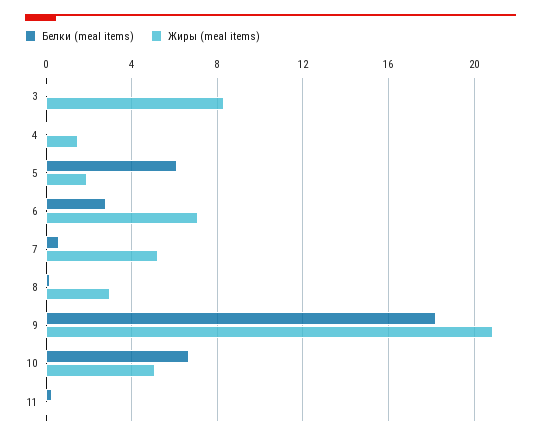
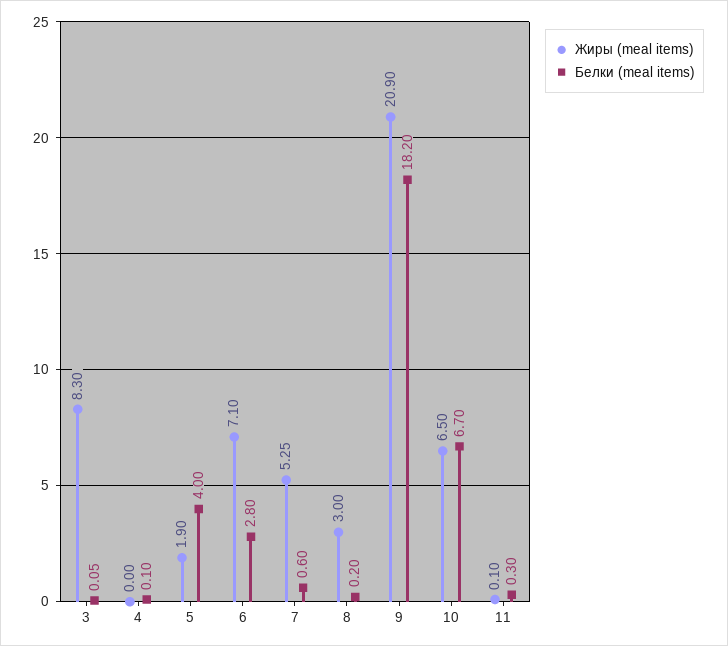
  {
    "Белки (meal items)": {
      "3": 0.05,
      "4": 0.1,
-     "5": 6,
+     "5": 4,
      "6": 2.8,
      "7": 0.6,
      "8": 0.2,
      "9": 18.2,
      "10": 6.7,
      "11": 0.3
    },
    "Жиры (meal items)": {
      "3": 8.3,
-     "4": 1.5,
+     "4": 0,
      "5": 1.9,
      "6": 7.1,
      "7": 5.25,
      "8": 3,
      "9": 20.9,
-     "10": 5,
+     "10": 6.5,
      "11": 0.1
    }
  }

